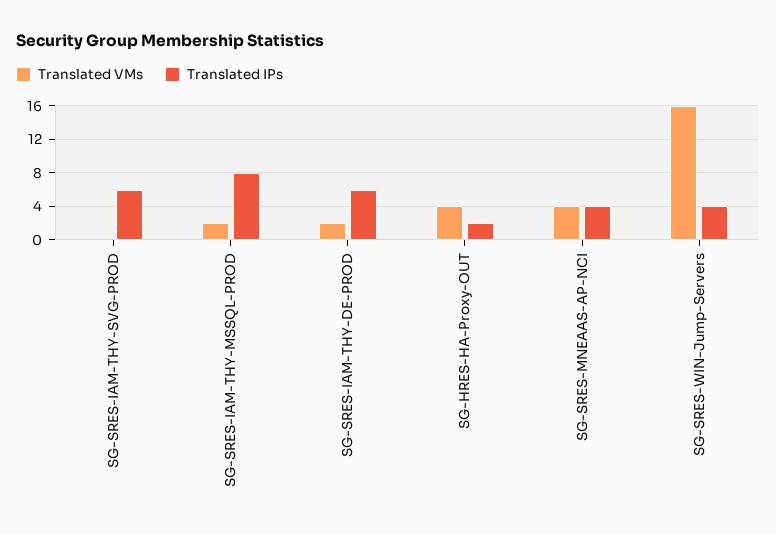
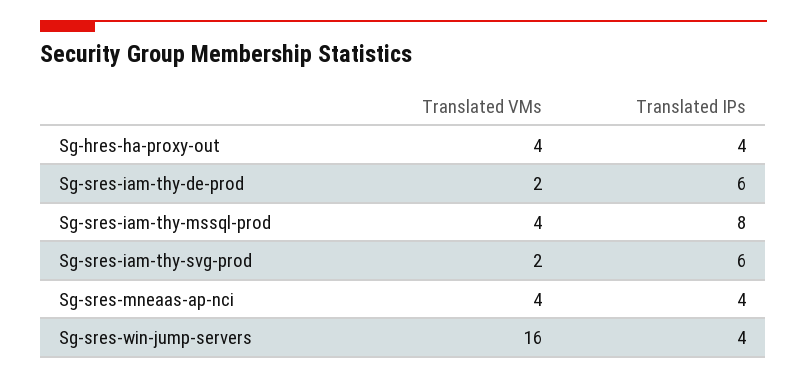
  {
    "Translated VMs": {
-     "SG-SRES-IAM-THY-SVG-PROD": 0,
+     "SG-SRES-IAM-THY-SVG-PROD": 2,
-     "SG-SRES-IAM-THY-MSSQL-PROD": 2,
+     "SG-SRES-IAM-THY-MSSQL-PROD": 4,
      "SG-SRES-IAM-THY-DE-PROD": 2,
      "SG-HRES-HA-Proxy-OUT": 4,
      "SG-SRES-MNEAAS-AP-NCI": 4,
      "SG-SRES-WIN-Jump-Servers": 16
    },
    "Translated IPs": {
      "SG-SRES-IAM-THY-SVG-PROD": 6,
      "SG-SRES-IAM-THY-MSSQL-PROD": 8,
      "SG-SRES-IAM-THY-DE-PROD": 6,
-     "SG-HRES-HA-Proxy-OUT": 2,
+     "SG-HRES-HA-Proxy-OUT": 4,
      "SG-SRES-MNEAAS-AP-NCI": 4,
      "SG-SRES-WIN-Jump-Servers": 4
    }
  }

